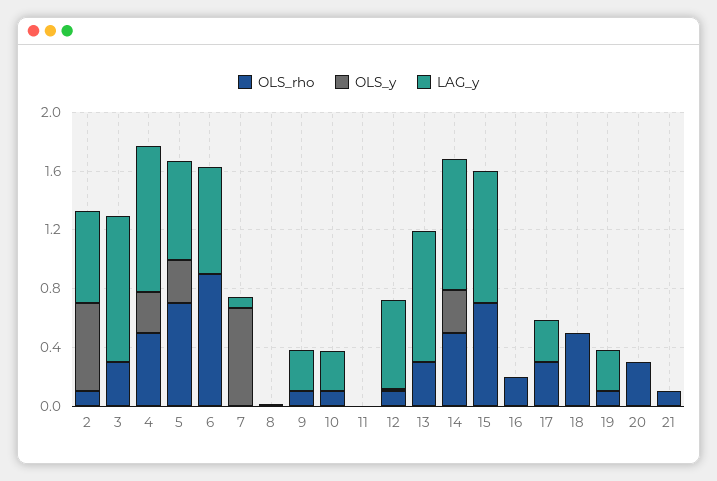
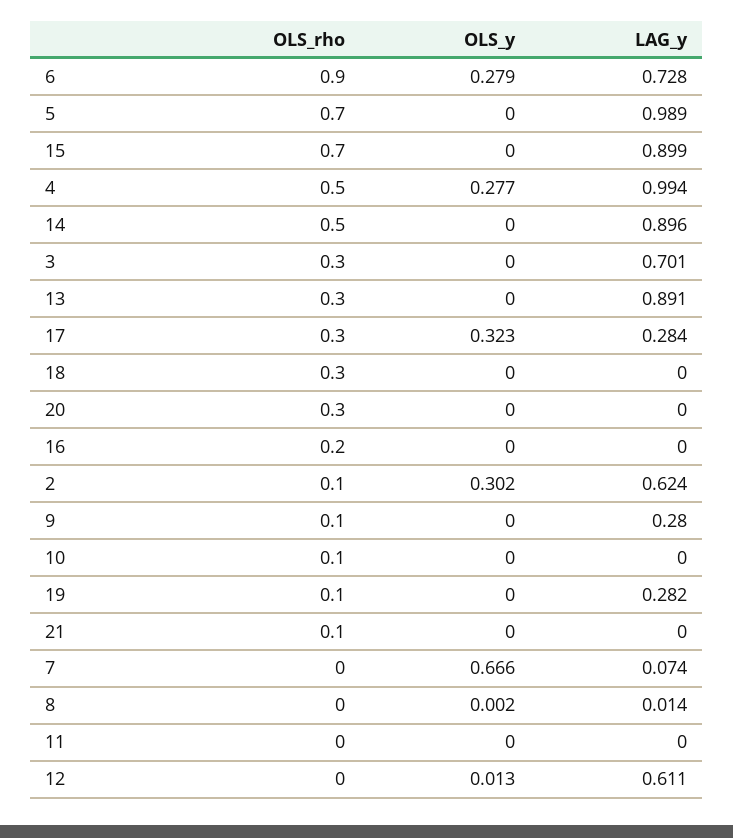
  {
    "OLS_rho": {
      "2": 0.1,
      "3": 0.3,
      "4": 0.5,
      "5": 0.7,
      "6": 0.9,
      "7": 0,
      "8": 0,
      "9": 0.1,
      "10": 0.1,
      "11": 0,
-     "12": 0.1,
+     "12": 0,
      "13": 0.3,
      "14": 0.5,
      "15": 0.7,
      "16": 0.2,
      "17": 0.3,
-     "18": 0.5,
+     "18": 0.3,
      "19": 0.1,
      "20": 0.3,
      "21": 0.1
    },
    "OLS_y": {
-     "2": 0.6,
+     "2": 0.302,
      "3": 0,
      "4": 0.277,
-     "5": 0.3,
+     "5": 0,
-     "6": 0,
+     "6": 0.279,
      "7": 0.666,
      "8": 0.002,
      "9": 0,
      "10": 0,
      "11": 0,
      "12": 0.013,
      "13": 0,
-     "14": 0.3,
+     "14": 0,
      "15": 0,
      "16": 0,
-     "17": 0,
+     "17": 0.323,
      "18": 0,
      "19": 0,
      "20": 0,
      "21": 0
    },
    "LAG_y": {
      "2": 0.624,
-     "3": 1,
+     "3": 0.701,
      "4": 0.994,
-     "5": 0.7,
+     "5": 0.989,
      "6": 0.728,
      "7": 0.074,
      "8": 0.014,
      "9": 0.28,
-     "10": 0.3,
+     "10": 0,
      "11": 0,
      "12": 0.611,
      "13": 0.891,
      "14": 0.896,
      "15": 0.899,
      "16": 0,
      "17": 0.284,
      "18": 0,
      "19": 0.282,
      "20": 0,
      "21": 0
    }
  }

